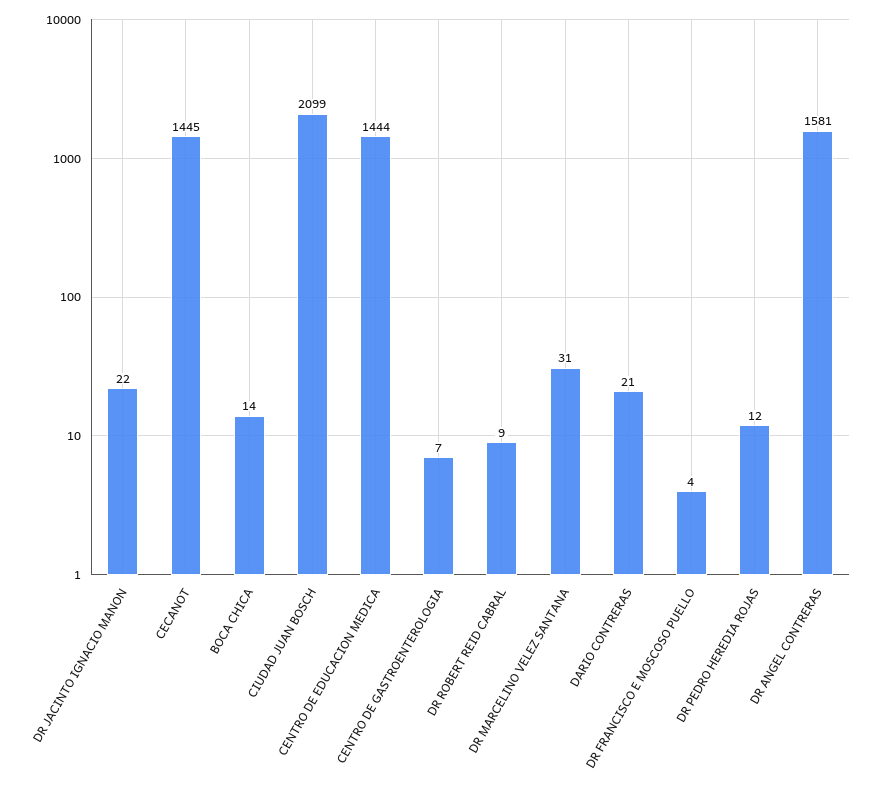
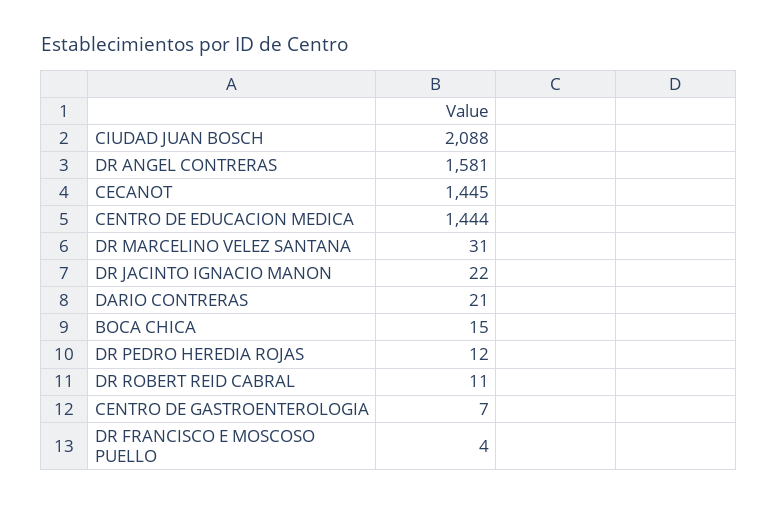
  {
    "DR JACINTO IGNACIO MANON": 22,
    "CECANOT": 1445,
-   "BOCA CHICA": 14,
+   "BOCA CHICA": 15,
-   "CIUDAD JUAN BOSCH": 2099,
+   "CIUDAD JUAN BOSCH": 2088,
    "CENTRO DE EDUCACION MEDICA": 1444,
    "CENTRO DE GASTROENTEROLOGIA": 7,
-   "DR ROBERT REID CABRAL": 9,
+   "DR ROBERT REID CABRAL": 11,
    "DR MARCELINO VELEZ SANTANA": 31,
    "DARIO CONTRERAS": 21,
    "DR FRANCISCO E MOSCOSO PUELLO": 4,
    "DR PEDRO HEREDIA ROJAS": 12,
    "DR ANGEL CONTRERAS": 1581
  }

